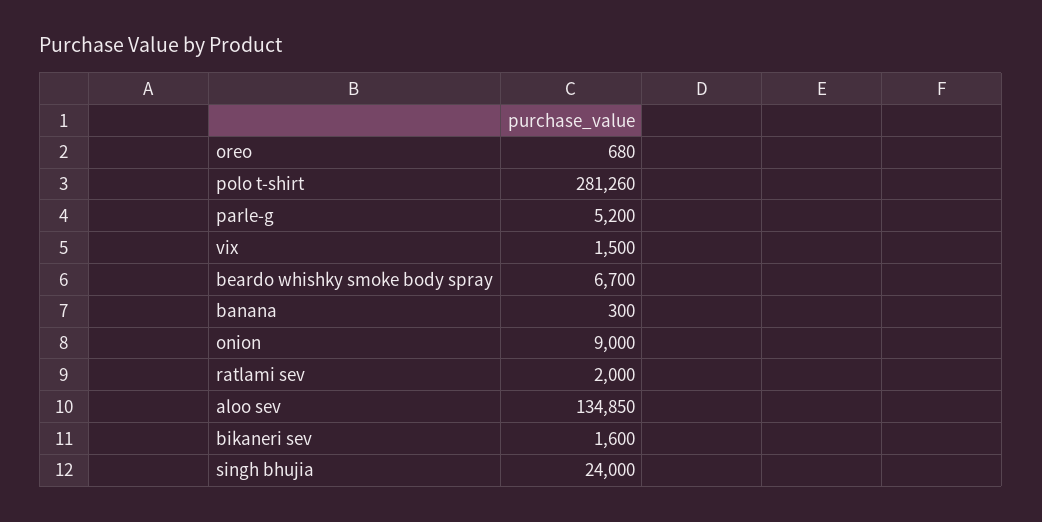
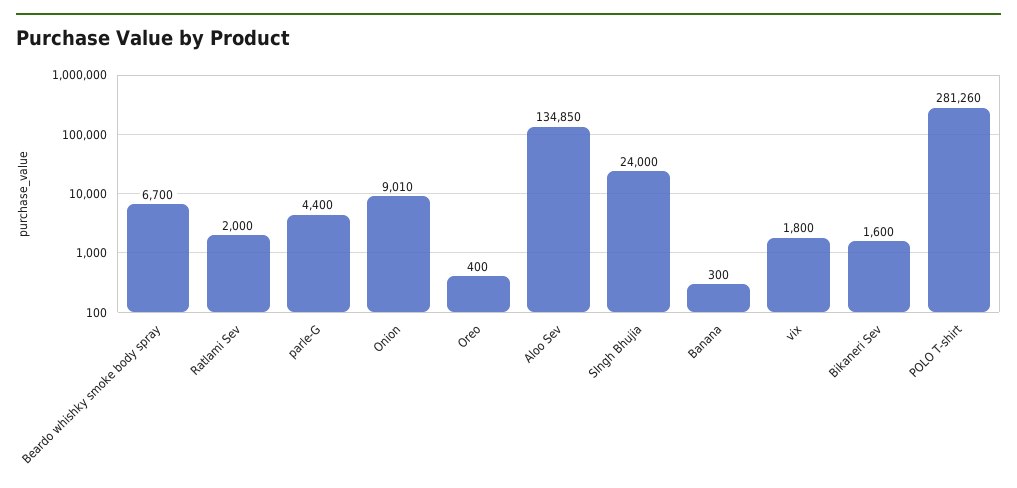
  {
-   "oreo": 680,
+   "oreo": 400,
    "polo t-shirt": 281260,
-   "parle-g": 5200,
+   "parle-g": 4400,
-   "vix": 1500,
+   "vix": 1800,
    "beardo whishky smoke body spray": 6700,
    "banana": 300,
-   "onion": 9000,
+   "onion": 9010,
    "ratlami sev": 2000,
    "aloo sev": 134850,
    "bikaneri sev": 1600,
    "singh bhujia": 24000
  }

